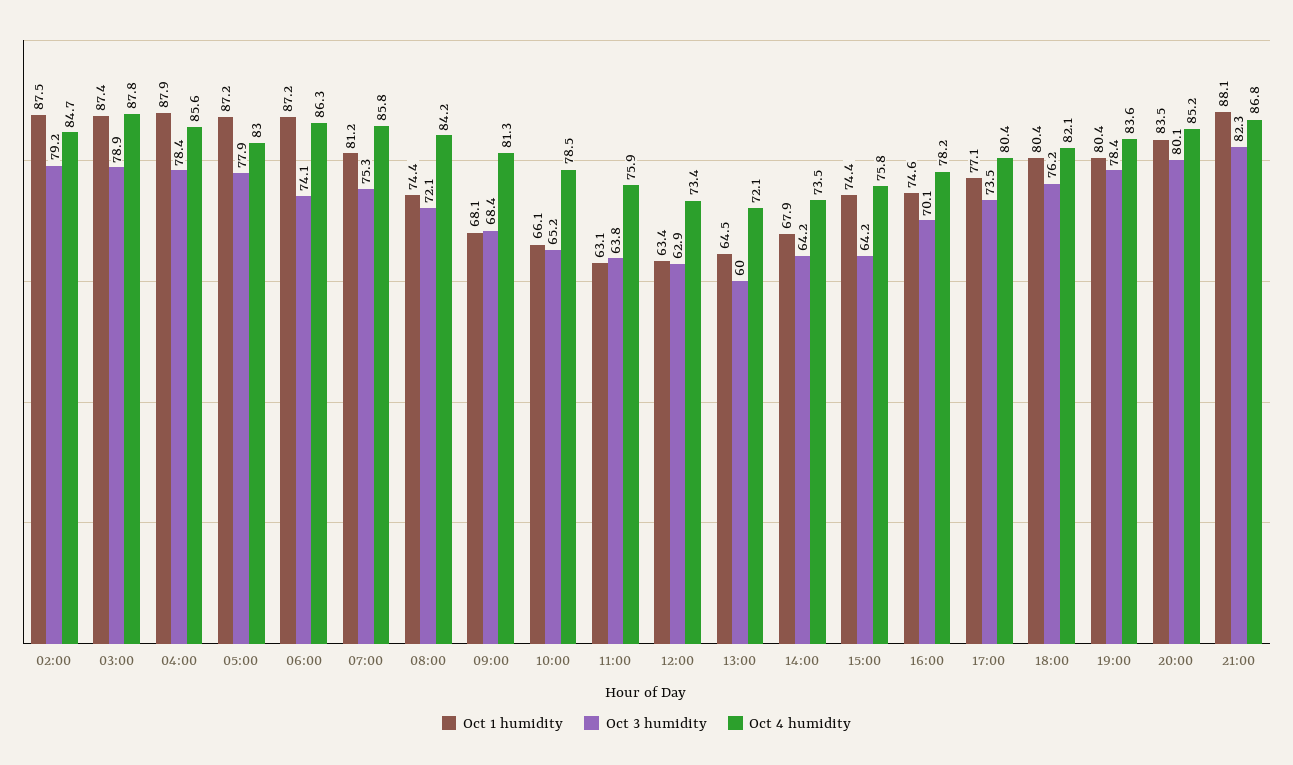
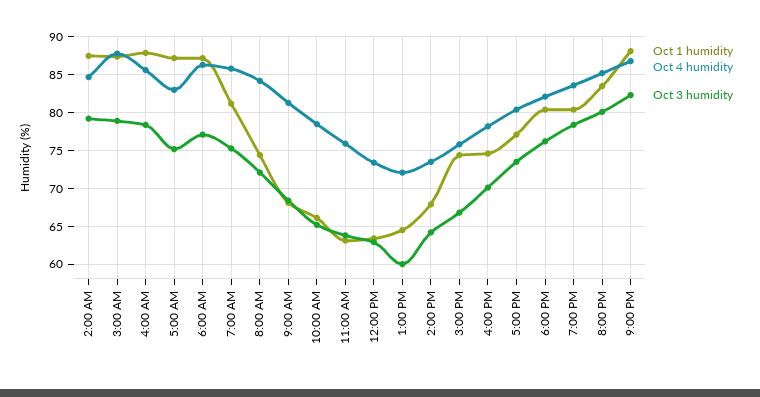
  {
    "Oct 1 humidity": {
      "02:00": 87.5,
      "03:00": 87.4,
      "04:00": 87.9,
      "05:00": 87.2,
      "06:00": 87.2,
      "07:00": 81.2,
      "08:00": 74.4,
      "09:00": 68.1,
      "10:00": 66.1,
      "11:00": 63.1,
      "12:00": 63.4,
      "13:00": 64.5,
      "14:00": 67.9,
      "15:00": 74.4,
      "16:00": 74.6,
      "17:00": 77.1,
      "18:00": 80.4,
      "19:00": 80.4,
      "20:00": 83.5,
      "21:00": 88.1
    },
    "Oct 3 humidity": {
      "02:00": 79.2,
      "03:00": 78.9,
      "04:00": 78.4,
-     "05:00": 77.9,
+     "05:00": 75,
-     "06:00": 74.1,
+     "06:00": 77,
      "07:00": 75.3,
      "08:00": 72.1,
      "09:00": 68.4,
      "10:00": 65.2,
      "11:00": 63.8,
      "12:00": 62.9,
      "13:00": 60,
      "14:00": 64.2,
-     "15:00": 64.2,
+     "15:00": 67,
      "16:00": 70.1,
      "17:00": 73.5,
      "18:00": 76.2,
      "19:00": 78.4,
      "20:00": 80.1,
      "21:00": 82.3
    },
    "Oct 4 humidity": {
      "02:00": 84.7,
      "03:00": 87.8,
      "04:00": 85.6,
      "05:00": 83,
      "06:00": 86.3,
      "07:00": 85.8,
      "08:00": 84.2,
      "09:00": 81.3,
      "10:00": 78.5,
      "11:00": 75.9,
      "12:00": 73.4,
      "13:00": 72.1,
      "14:00": 73.5,
      "15:00": 75.8,
      "16:00": 78.2,
      "17:00": 80.4,
      "18:00": 82.1,
      "19:00": 83.6,
      "20:00": 85.2,
      "21:00": 86.8
    }
  }

